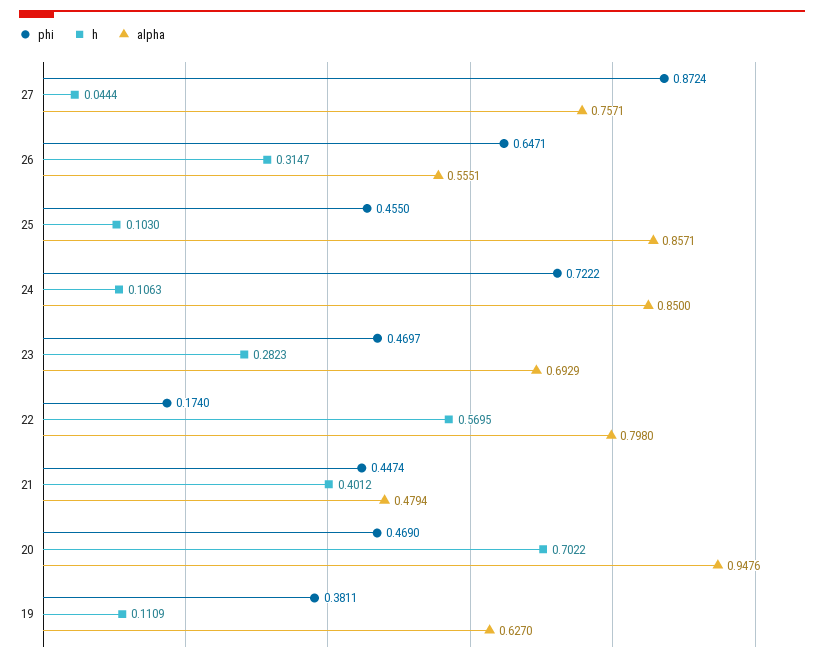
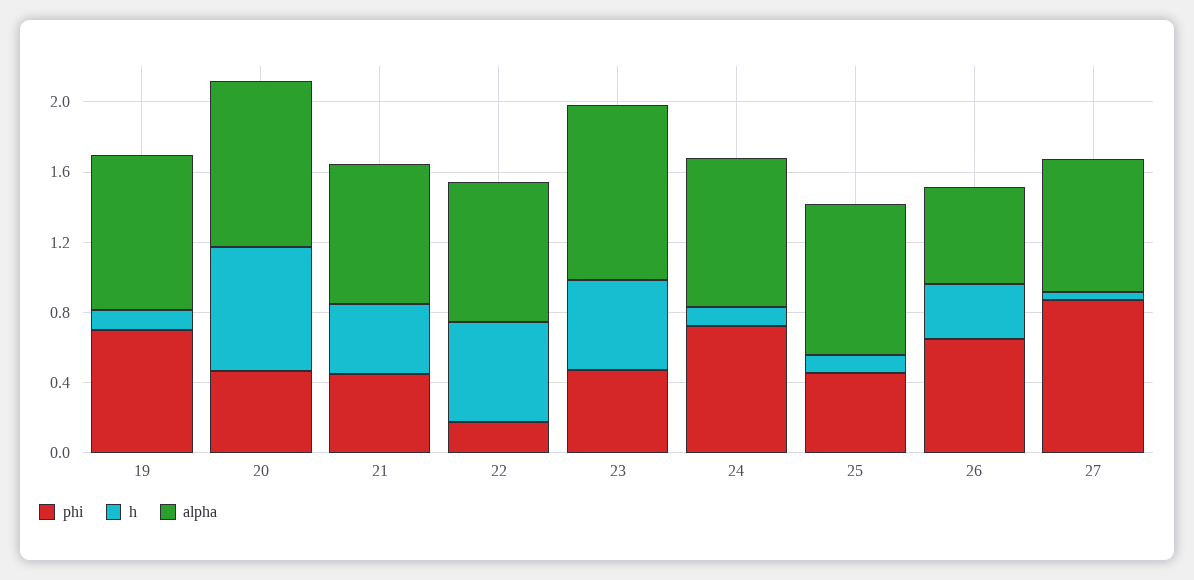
  {
    "phi": {
      "27": 0.8724,
      "26": 0.6471,
      "25": 0.455,
      "24": 0.7222,
      "23": 0.4697,
      "22": 0.174,
      "21": 0.4474,
      "20": 0.469,
-     "19": 0.3811
+     "19": 0.7
    },
    "h": {
      "27": 0.0444,
      "26": 0.3147,
      "25": 0.103,
      "24": 0.1063,
-     "23": 0.2823,
+     "23": 0.5,
      "22": 0.5695,
      "21": 0.4012,
      "20": 0.7022,
      "19": 0.1109
    },
    "alpha": {
      "27": 0.7571,
      "26": 0.5551,
      "25": 0.8571,
      "24": 0.85,
-     "23": 0.6929,
+     "23": 1,
      "22": 0.798,
-     "21": 0.4794,
+     "21": 0.8,
      "20": 0.9476,
-     "19": 0.627
+     "19": 0.9
    }
  }

